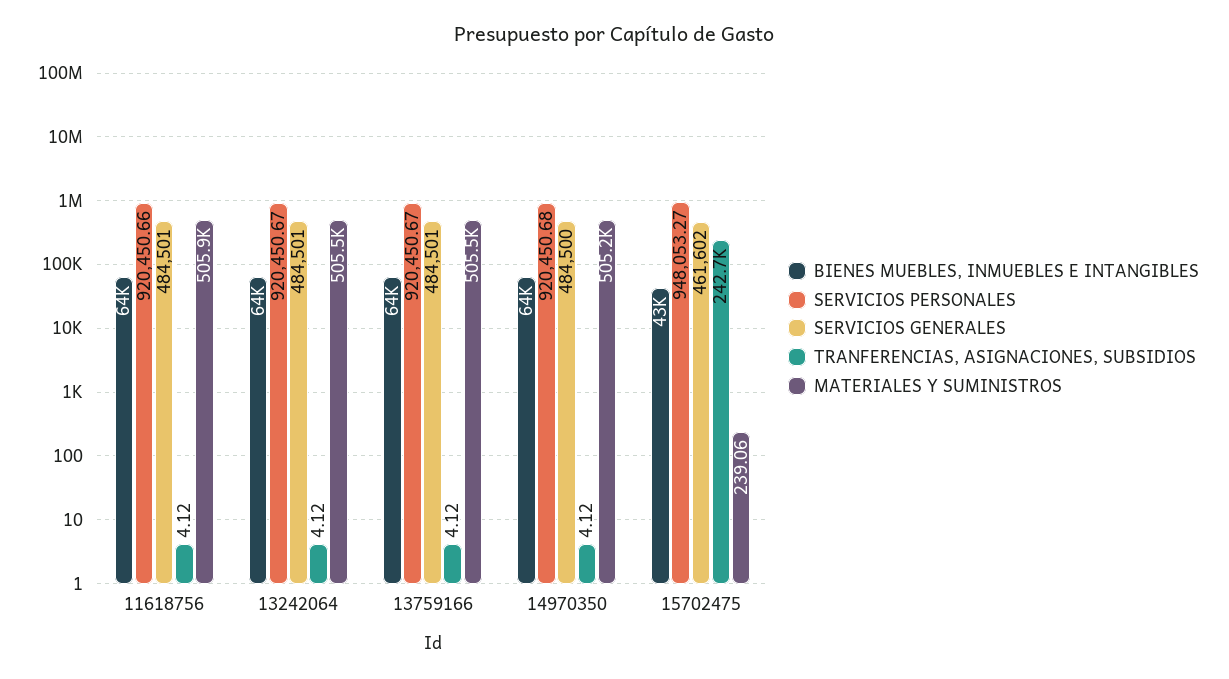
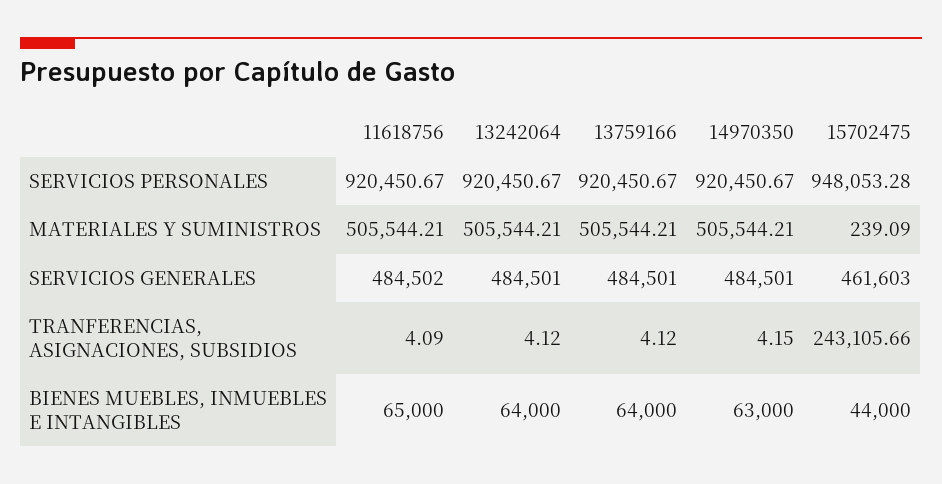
  {
    "BIENES MUEBLES, INMUEBLES E INTANGIBLES": {
-     "11618756": 64000,
+     "11618756": 65000,
      "13242064": 64000,
      "13759166": 64000,
-     "14970350": 64000,
+     "14970350": 63000,
-     "15702475": 43000
+     "15702475": 44000
    },
    "SERVICIOS PERSONALES": {
-     "11618756": 920450.66,
+     "11618756": 920450.67,
      "13242064": 920450.67,
      "13759166": 920450.67,
-     "14970350": 920450.68,
+     "14970350": 920450.67,
-     "15702475": 948053.27
+     "15702475": 948053.28
    },
    "SERVICIOS GENERALES": {
-     "11618756": 484501,
+     "11618756": 484502,
      "13242064": 484501,
      "13759166": 484501,
-     "14970350": 484500,
+     "14970350": 484501,
-     "15702475": 461602
+     "15702475": 461603
    },
    "TRANFERENCIAS, ASIGNACIONES, SUBSIDIOS": {
-     "11618756": 4.12,
+     "11618756": 4.09,
      "13242064": 4.12,
      "13759166": 4.12,
-     "14970350": 4.12,
+     "14970350": 4.15,
-     "15702475": 242700
+     "15702475": 243105.66
    },
    "MATERIALES Y SUMINISTROS": {
-     "11618756": 505900,
+     "11618756": 505544.21,
      "13242064": 505544.21,
      "13759166": 505544.21,
-     "14970350": 505200,
+     "14970350": 505544.21,
-     "15702475": 239.06
+     "15702475": 239.09
    }
  }

